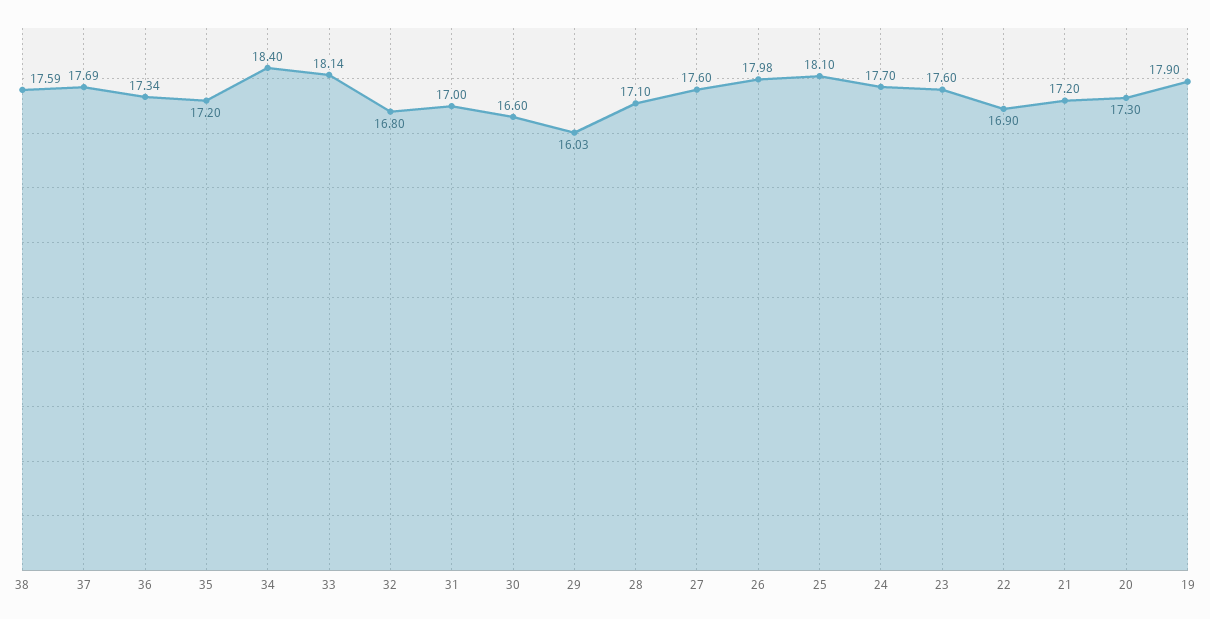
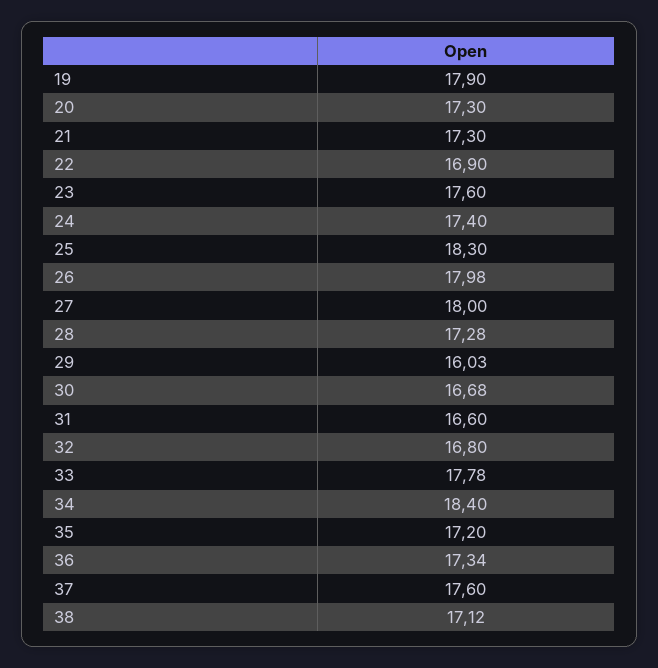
  {
-   "38": 17.59,
+   "38": 17.12,
-   "37": 17.69,
+   "37": 17.6,
    "36": 17.34,
    "35": 17.2,
    "34": 18.4,
-   "33": 18.14,
+   "33": 17.78,
    "32": 16.8,
-   "31": 17,
+   "31": 16.6,
-   "30": 16.6,
+   "30": 16.68,
    "29": 16.03,
-   "28": 17.1,
+   "28": 17.28,
-   "27": 17.6,
+   "27": 18,
    "26": 17.98,
-   "25": 18.1,
+   "25": 18.3,
-   "24": 17.7,
+   "24": 17.4,
    "23": 17.6,
    "22": 16.9,
-   "21": 17.2,
+   "21": 17.3,
    "20": 17.3,
    "19": 17.9
  }

